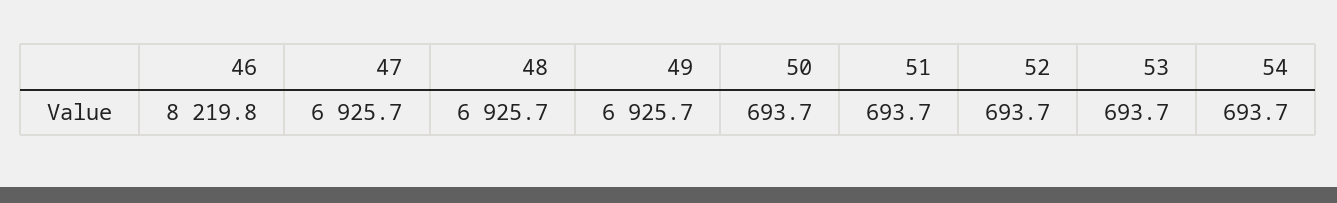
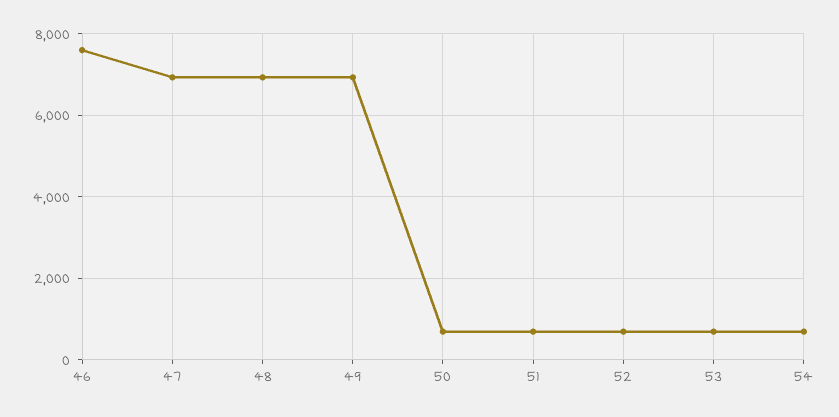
  {
-   "46": 8219.8,
+   "46": 7600,
    "47": 6925.7,
    "48": 6925.7,
    "49": 6925.7,
    "50": 693.7,
    "51": 693.7,
    "52": 693.7,
    "53": 693.7,
    "54": 693.7
  }

